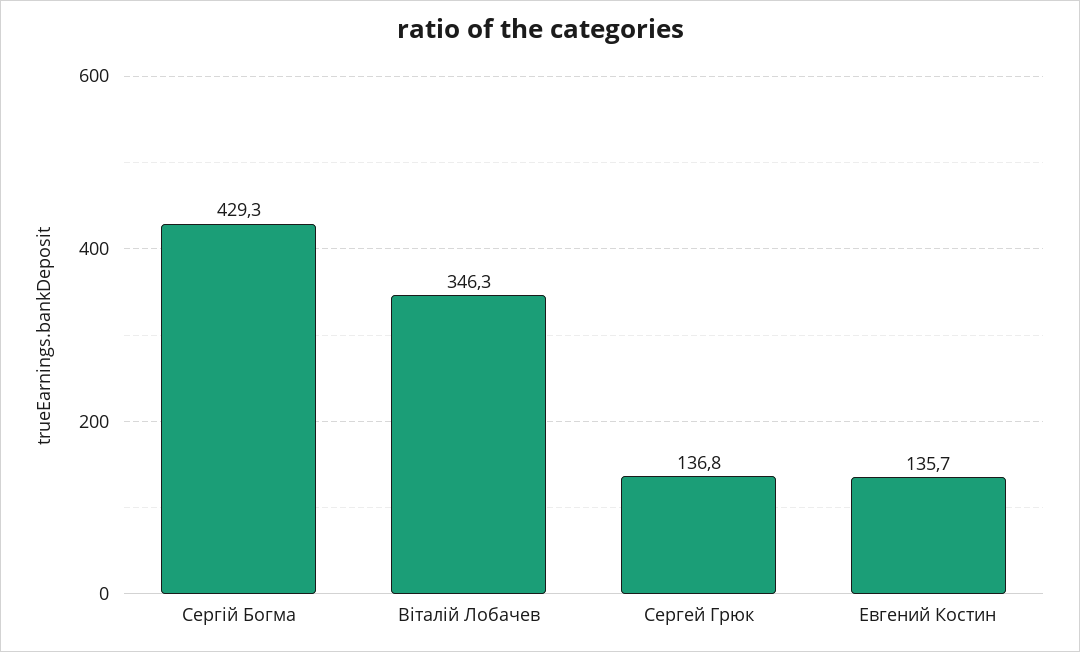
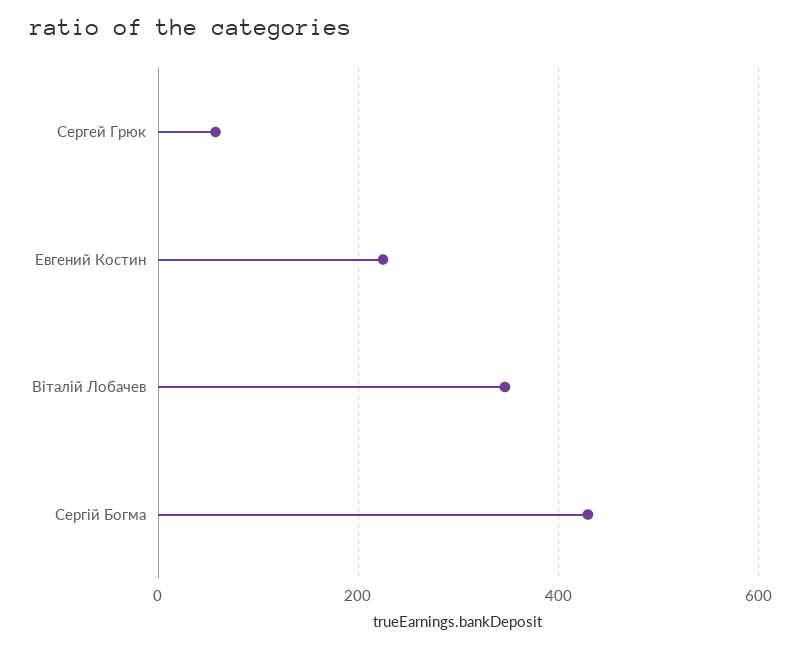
  {
    "Сергій Богма": 429.3,
    "Віталій Лобачев": 346.3,
-   "Сергей Грюк": 136.8,
+   "Сергей Грюк": 60,
-   "Евгений Костин": 135.7
+   "Евгений Костин": 220
  }

